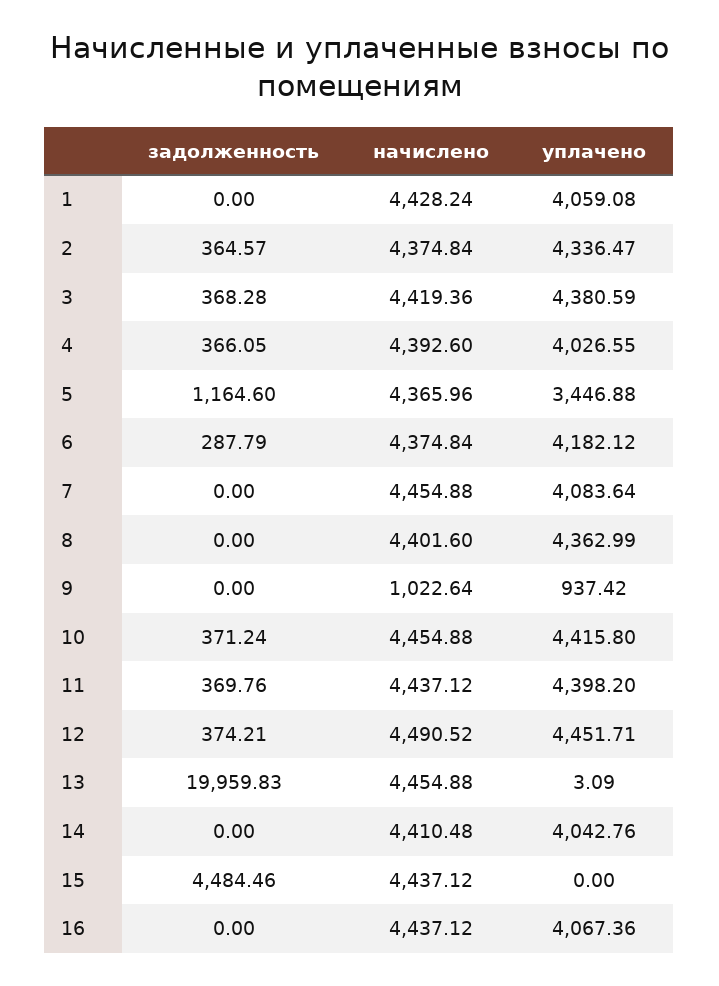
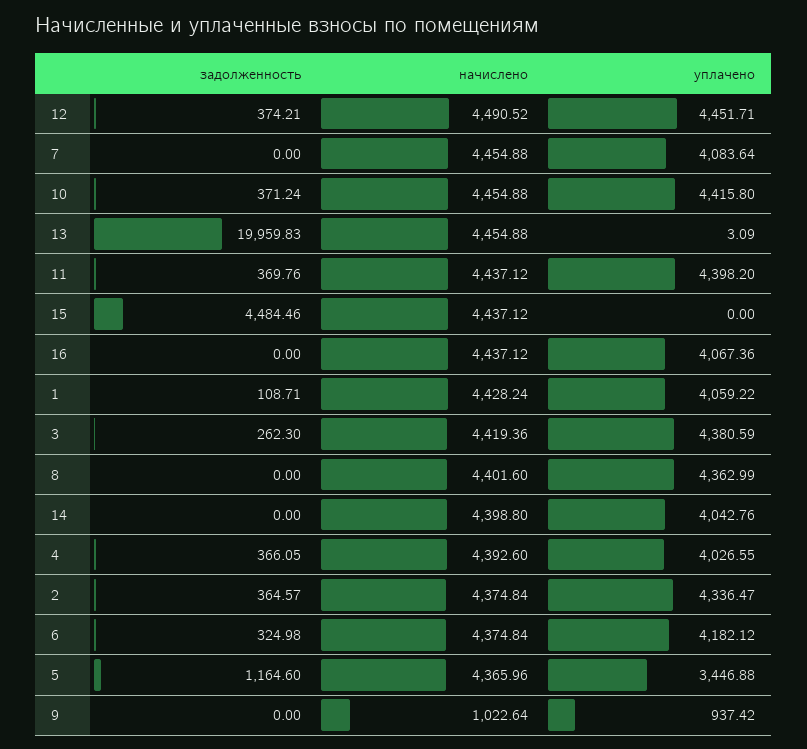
  {
    "задолженность": {
-     "1": 0,
+     "1": 108.71,
      "2": 364.57,
-     "3": 368.28,
+     "3": 262.3,
      "4": 366.05,
      "5": 1164.6,
-     "6": 287.79,
+     "6": 324.98,
      "7": 0,
      "8": 0,
      "9": 0,
      "10": 371.24,
      "11": 369.76,
      "12": 374.21,
      "13": 19959.83,
      "14": 0,
      "15": 4484.46,
      "16": 0
    },
    "начислено": {
      "1": 4428.24,
      "2": 4374.84,
      "3": 4419.36,
      "4": 4392.6,
      "5": 4365.96,
      "6": 4374.84,
      "7": 4454.88,
      "8": 4401.6,
      "9": 1022.64,
      "10": 4454.88,
      "11": 4437.12,
      "12": 4490.52,
      "13": 4454.88,
-     "14": 4410.48,
+     "14": 4398.8,
      "15": 4437.12,
      "16": 4437.12
    },
    "уплачено": {
-     "1": 4059.08,
+     "1": 4059.22,
      "2": 4336.47,
      "3": 4380.59,
      "4": 4026.55,
      "5": 3446.88,
      "6": 4182.12,
      "7": 4083.64,
      "8": 4362.99,
      "9": 937.42,
      "10": 4415.8,
      "11": 4398.2,
      "12": 4451.71,
      "13": 3.09,
      "14": 4042.76,
      "15": 0,
      "16": 4067.36
    }
  }

